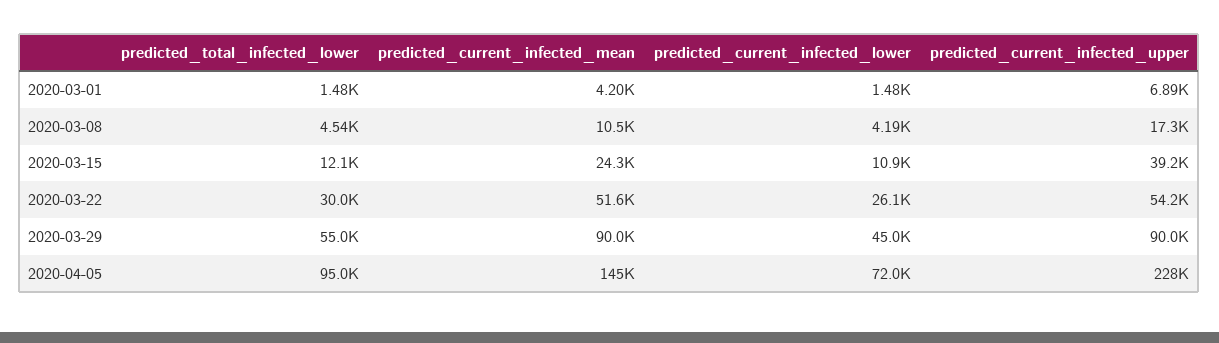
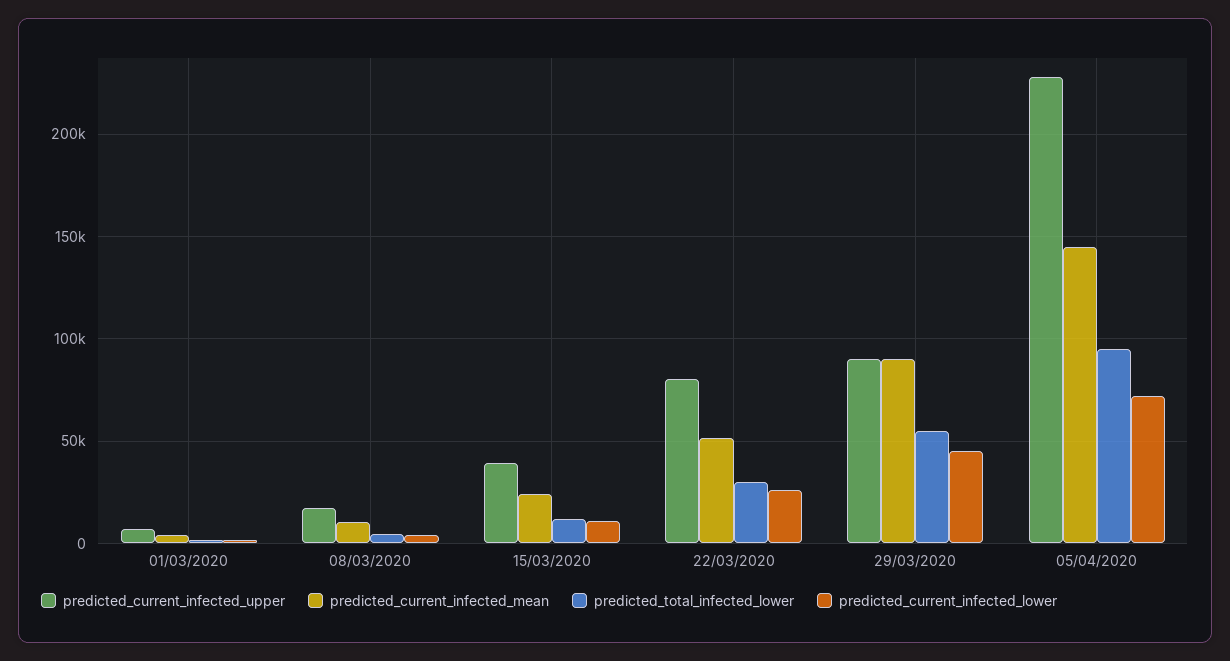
  {
    "predicted_total_infected_lower": {
      "2020-03-01": 1480,
      "2020-03-08": 4540,
      "2020-03-15": 12100,
      "2020-03-22": 30000,
      "2020-03-29": 55000,
      "2020-04-05": 95000
    },
    "predicted_current_infected_mean": {
      "2020-03-01": 4200,
      "2020-03-08": 10500,
      "2020-03-15": 24300,
      "2020-03-22": 51600,
      "2020-03-29": 90000,
      "2020-04-05": 145000
    },
    "predicted_current_infected_lower": {
      "2020-03-01": 1480,
      "2020-03-08": 4190,
      "2020-03-15": 10900,
      "2020-03-22": 26100,
      "2020-03-29": 45000,
      "2020-04-05": 72000
    },
    "predicted_current_infected_upper": {
      "2020-03-01": 6890,
      "2020-03-08": 17300,
      "2020-03-15": 39200,
-     "2020-03-22": 54200,
+     "2020-03-22": 80000,
      "2020-03-29": 90000,
      "2020-04-05": 228000
    }
  }

